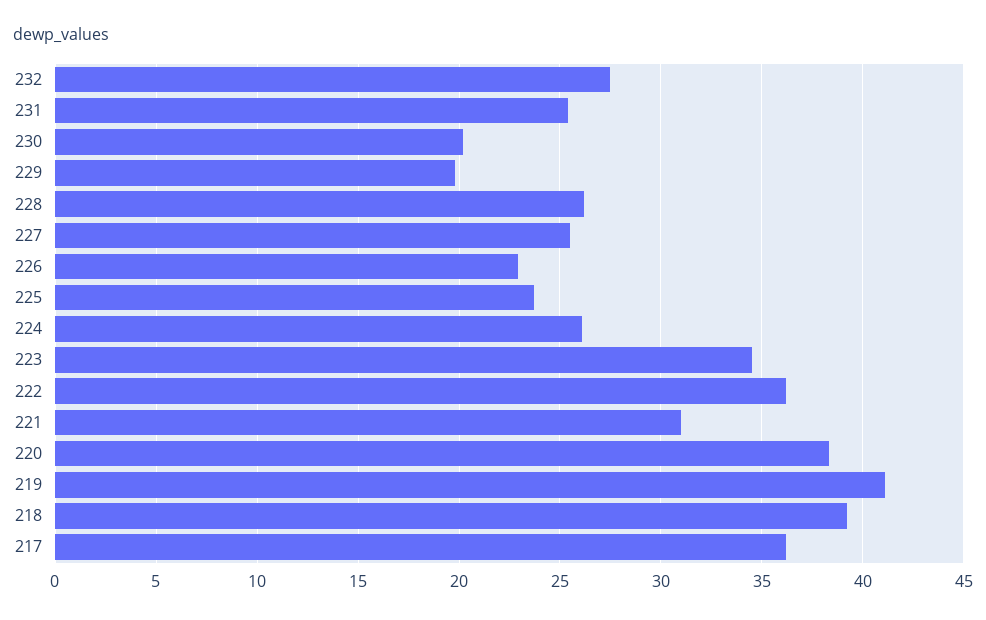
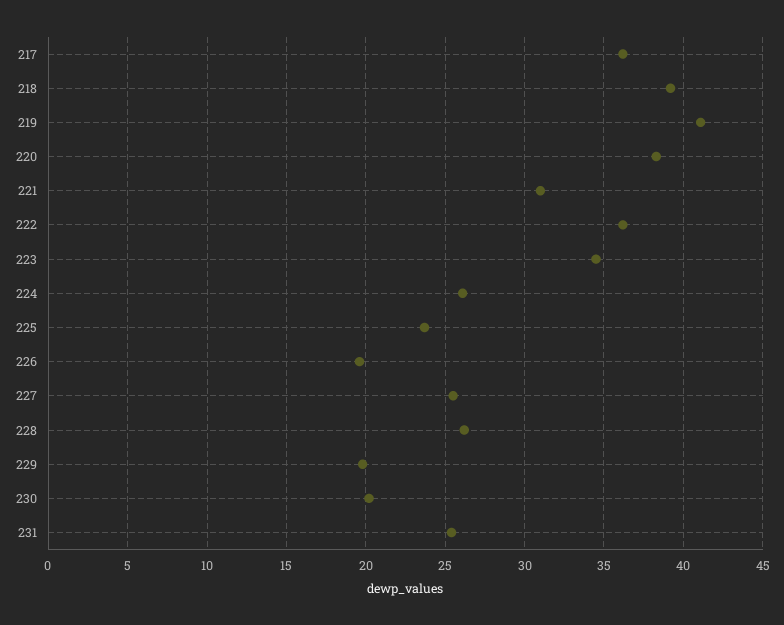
  {
-   "232": 27.5,
    "231": 25.5,
    "230": 20,
    "229": 20,
    "228": 26,
    "227": 25.5,
-   "226": 23,
+   "226": 19.5,
    "225": 23.5,
    "224": 26,
    "223": 34.5,
    "222": 36,
    "221": 31,
    "220": 38.5,
    "219": 41,
    "218": 39,
    "217": 36
  }

